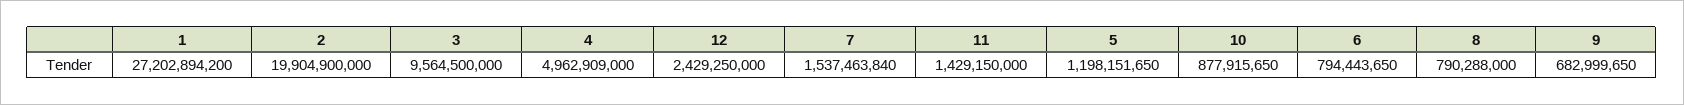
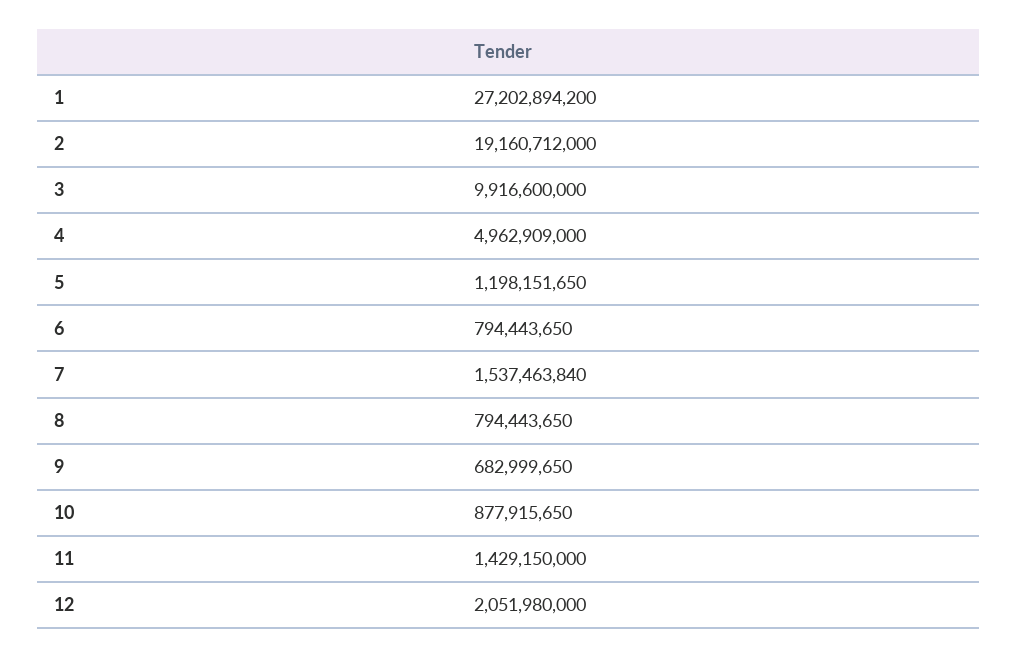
  {
    "1": 27202894200,
-   "2": 19904900000,
+   "2": 19160712000,
-   "3": 9564500000,
+   "3": 9916600000,
    "4": 4962909000,
-   "12": 2429250000,
+   "12": 2051980000,
    "7": 1537463840,
    "11": 1429150000,
    "5": 1198151650,
    "10": 877915650,
    "6": 794443650,
-   "8": 790288000,
+   "8": 794443650,
    "9": 682999650
  }

